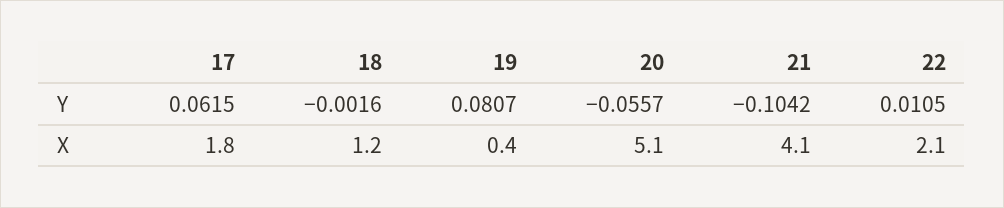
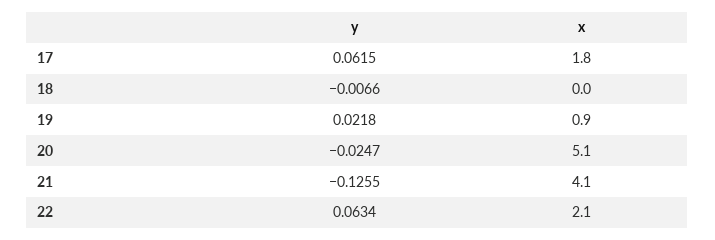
  {
    "17": {
      "Y": 0.0615,
      "X": 1.8
    },
    "18": {
-     "Y": -0.0016,
+     "Y": -0.0066,
-     "X": 1.2
+     "X": 0
    },
    "19": {
-     "Y": 0.0807,
+     "Y": 0.0218,
-     "X": 0.4
+     "X": 0.9
    },
    "20": {
-     "Y": -0.0557,
+     "Y": -0.0247,
      "X": 5.1
    },
    "21": {
-     "Y": -0.1042,
+     "Y": -0.1255,
      "X": 4.1
    },
    "22": {
-     "Y": 0.0105,
+     "Y": 0.0634,
      "X": 2.1
    }
  }

